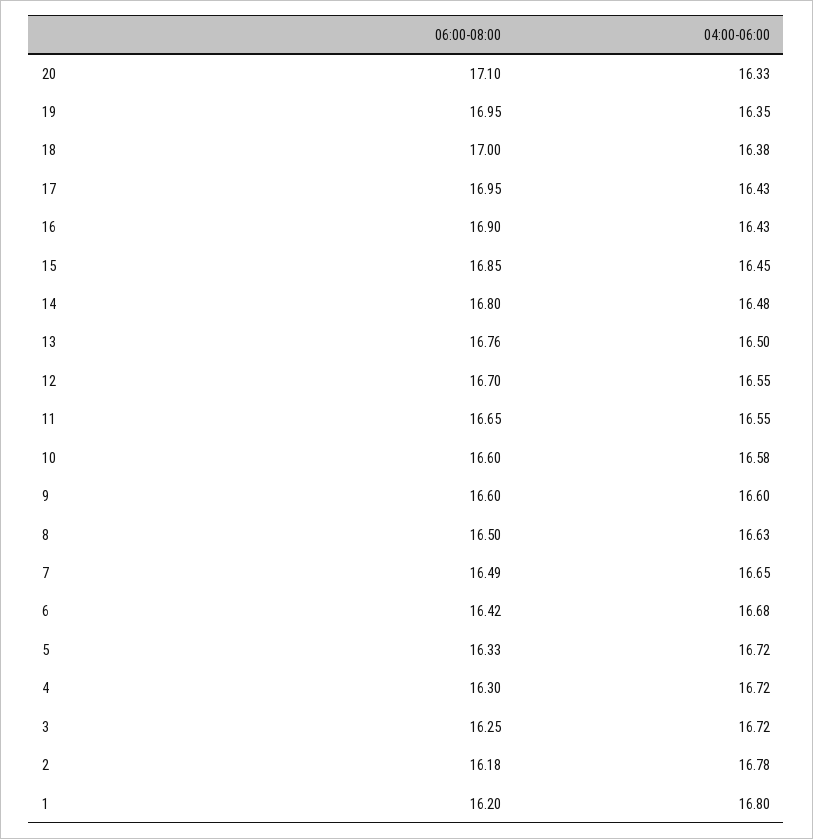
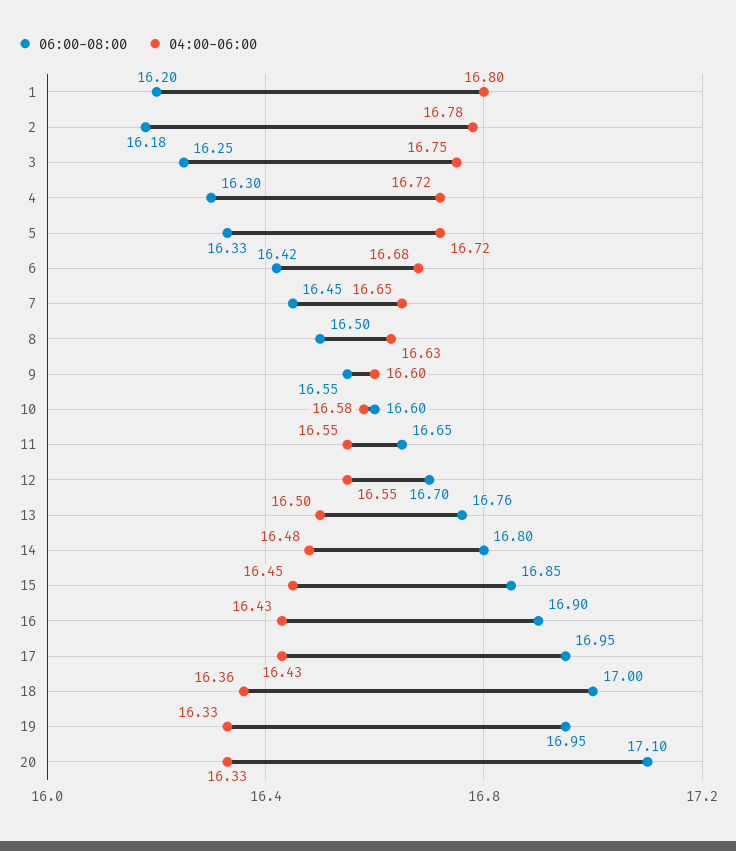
  {
    "06:00-08:00": {
      "20": 17.1,
      "19": 16.95,
      "18": 17,
      "17": 16.95,
      "16": 16.9,
      "15": 16.85,
      "14": 16.8,
      "13": 16.76,
      "12": 16.7,
      "11": 16.65,
      "10": 16.6,
-     "9": 16.6,
+     "9": 16.55,
      "8": 16.5,
-     "7": 16.49,
+     "7": 16.45,
      "6": 16.42,
      "5": 16.33,
      "4": 16.3,
      "3": 16.25,
      "2": 16.18,
      "1": 16.2
    },
    "04:00-06:00": {
      "20": 16.33,
-     "19": 16.35,
+     "19": 16.33,
-     "18": 16.38,
+     "18": 16.36,
      "17": 16.43,
      "16": 16.43,
      "15": 16.45,
      "14": 16.48,
      "13": 16.5,
      "12": 16.55,
      "11": 16.55,
      "10": 16.58,
      "9": 16.6,
      "8": 16.63,
      "7": 16.65,
      "6": 16.68,
      "5": 16.72,
      "4": 16.72,
-     "3": 16.72,
+     "3": 16.75,
      "2": 16.78,
      "1": 16.8
    }
  }

